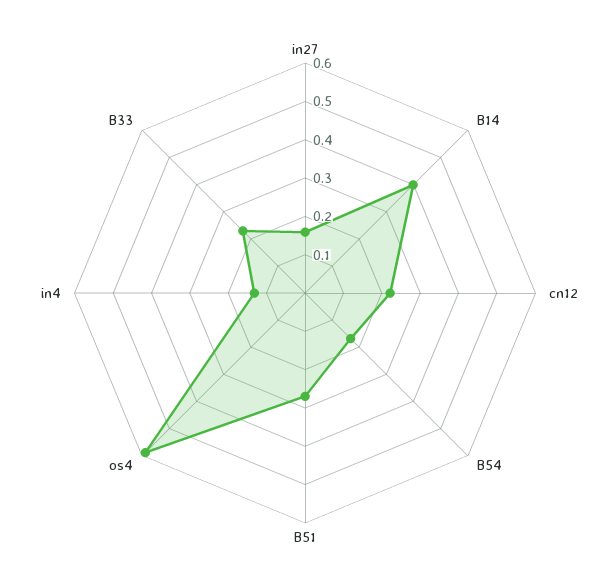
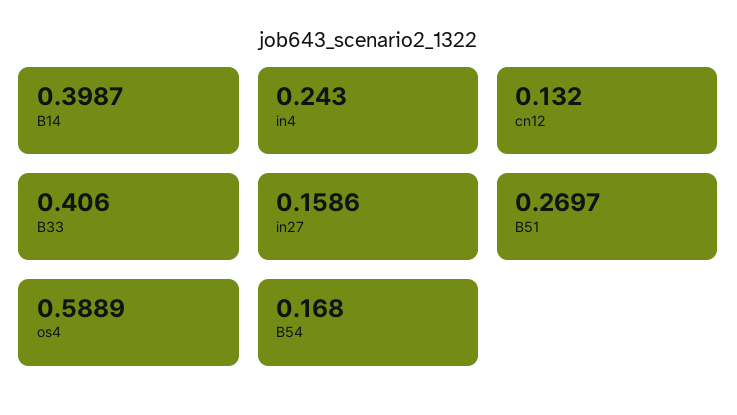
  {
    "in27": 0.1586,
    "B14": 0.3987,
-   "cn12": 0.225,
+   "cn12": 0.132,
    "B54": 0.168,
    "B51": 0.2697,
    "os4": 0.5889,
-   "in4": 0.125,
+   "in4": 0.243,
-   "B33": 0.225
+   "B33": 0.406
  }

